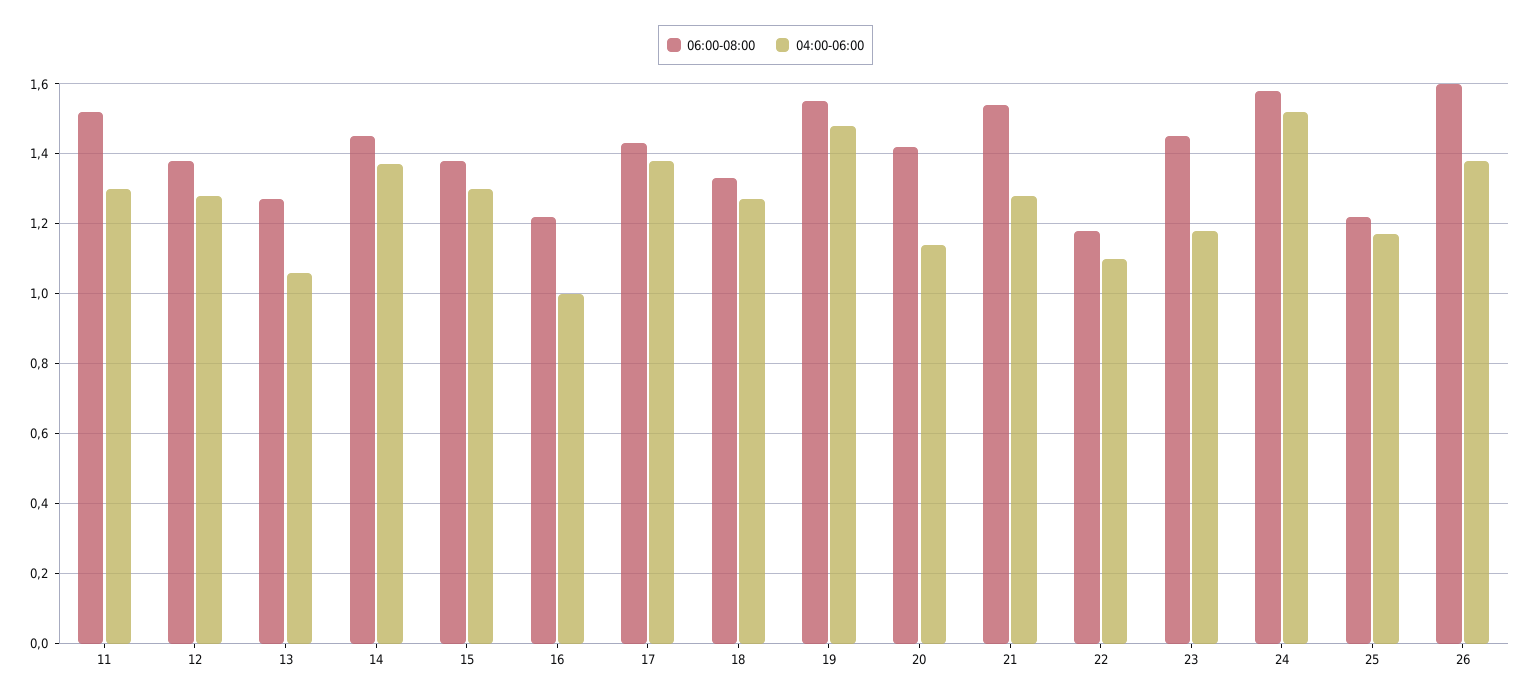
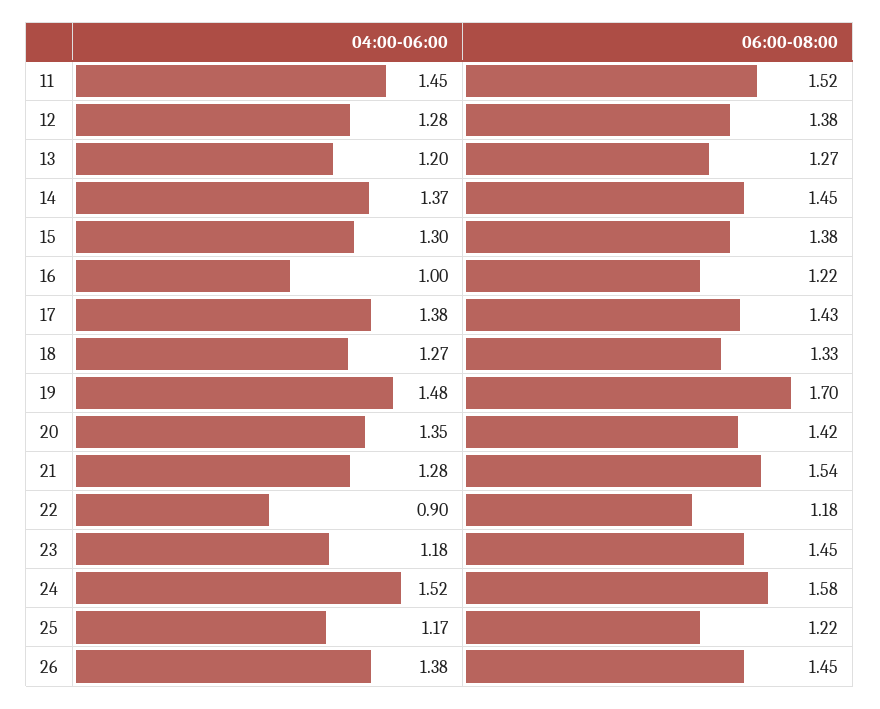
  {
    "06:00-08:00": {
      "11": 1.52,
      "12": 1.38,
      "13": 1.27,
      "14": 1.45,
      "15": 1.38,
      "16": 1.22,
      "17": 1.43,
      "18": 1.33,
-     "19": 1.55,
+     "19": 1.7,
      "20": 1.42,
      "21": 1.54,
      "22": 1.18,
      "23": 1.45,
      "24": 1.58,
      "25": 1.22,
-     "26": 1.6
+     "26": 1.45
    },
    "04:00-06:00": {
-     "11": 1.3,
+     "11": 1.45,
      "12": 1.28,
-     "13": 1.05,
+     "13": 1.2,
      "14": 1.37,
      "15": 1.3,
      "16": 1,
      "17": 1.38,
      "18": 1.27,
      "19": 1.48,
-     "20": 1.15,
+     "20": 1.35,
      "21": 1.28,
-     "22": 1.1,
+     "22": 0.9,
      "23": 1.18,
      "24": 1.52,
      "25": 1.17,
      "26": 1.38
    }
  }

